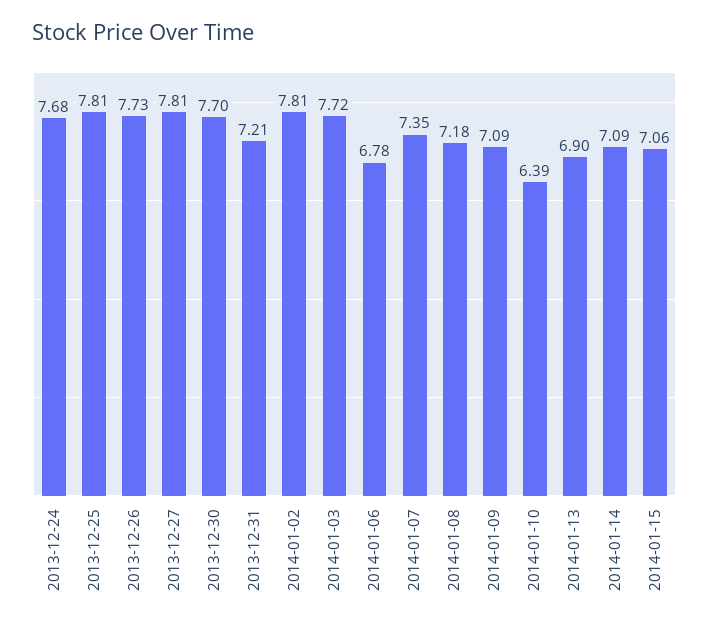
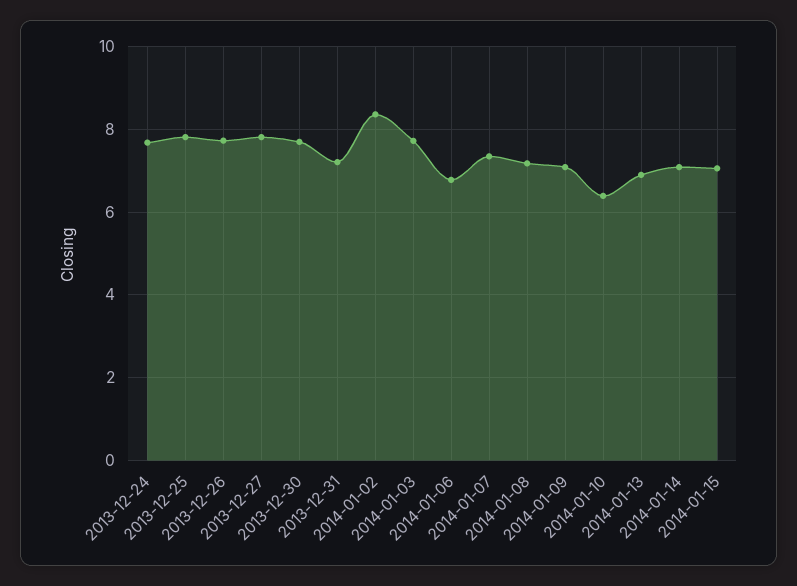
  {
    "2013-12-24": 7.68,
    "2013-12-25": 7.81,
    "2013-12-26": 7.73,
    "2013-12-27": 7.81,
    "2013-12-30": 7.7,
    "2013-12-31": 7.21,
-   "2014-01-02": 7.81,
+   "2014-01-02": 8.4,
    "2014-01-03": 7.72,
    "2014-01-06": 6.78,
    "2014-01-07": 7.35,
    "2014-01-08": 7.18,
    "2014-01-09": 7.09,
    "2014-01-10": 6.39,
    "2014-01-13": 6.9,
    "2014-01-14": 7.09,
    "2014-01-15": 7.06
  }

